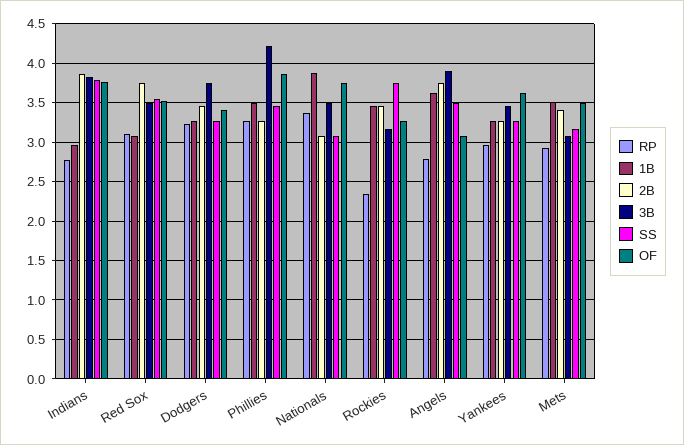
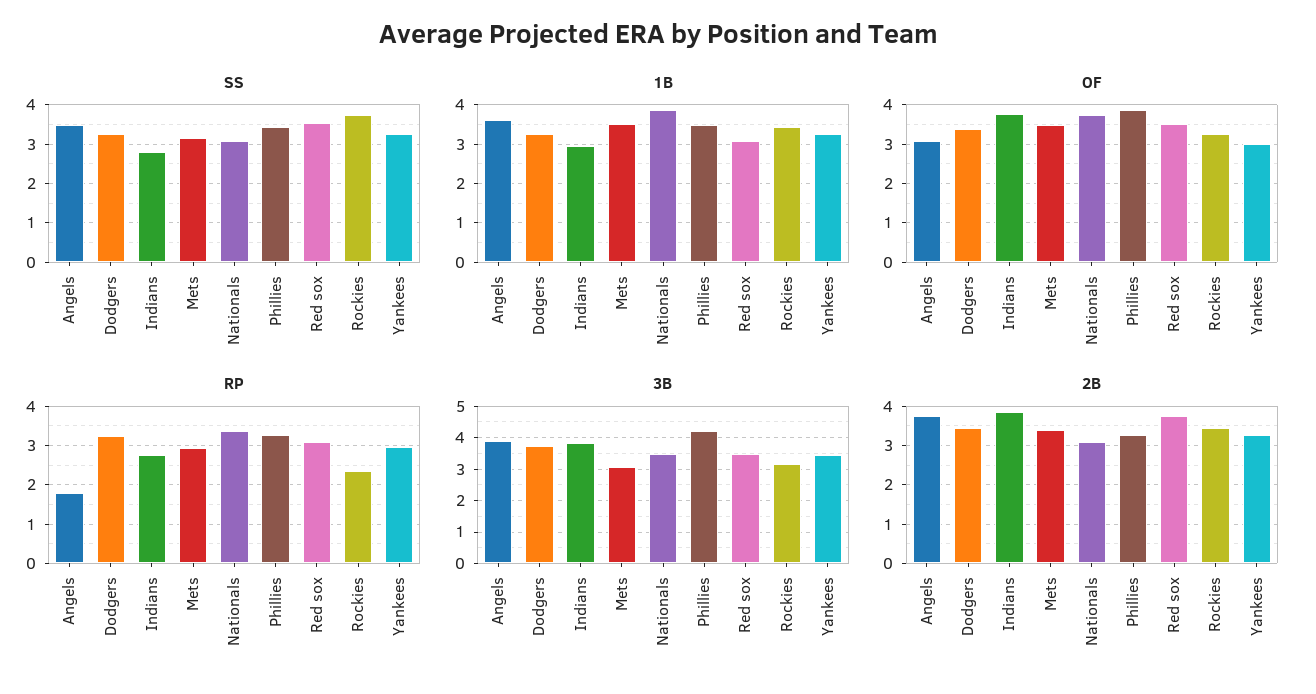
  {
    "RP": {
      "Indians": 2.8,
      "Red Sox": 3.1,
      "Dodgers": 3.2,
      "Phillies": 3.3,
      "Nationals": 3.4,
      "Rockies": 2.3,
-     "Angels": 2.8,
+     "Angels": 1.8,
      "Yankees": 3,
      "Mets": 2.9
    },
    "1B": {
      "Indians": 3,
      "Red Sox": 3.1,
      "Dodgers": 3.3,
      "Phillies": 3.5,
      "Nationals": 3.9,
      "Rockies": 3.5,
      "Angels": 3.6,
      "Yankees": 3.3,
      "Mets": 3.5
    },
    "2B": {
      "Indians": 3.9,
      "Red Sox": 3.8,
      "Dodgers": 3.5,
      "Phillies": 3.3,
      "Nationals": 3.1,
      "Rockies": 3.5,
      "Angels": 3.8,
      "Yankees": 3.3,
      "Mets": 3.4
    },
    "3B": {
      "Indians": 3.8,
      "Red Sox": 3.5,
      "Dodgers": 3.8,
      "Phillies": 4.2,
      "Nationals": 3.5,
      "Rockies": 3.2,
      "Angels": 3.9,
      "Yankees": 3.5,
      "Mets": 3.1
    },
    "SS": {
-     "Indians": 3.8,
+     "Indians": 2.8,
      "Red Sox": 3.5,
      "Dodgers": 3.3,
      "Phillies": 3.5,
      "Nationals": 3.1,
      "Rockies": 3.8,
      "Angels": 3.5,
      "Yankees": 3.3,
      "Mets": 3.2
    },
    "OF": {
      "Indians": 3.8,
      "Red Sox": 3.5,
      "Dodgers": 3.4,
      "Phillies": 3.9,
      "Nationals": 3.8,
      "Rockies": 3.3,
      "Angels": 3.1,
-     "Yankees": 3.6,
+     "Yankees": 3,
      "Mets": 3.5
    }
  }

